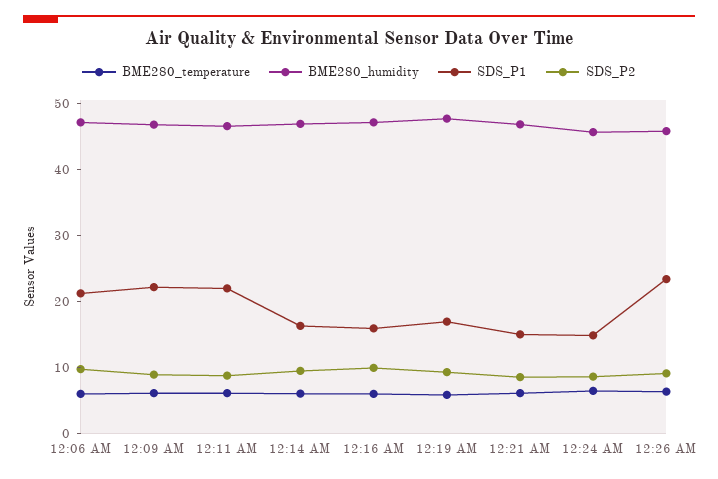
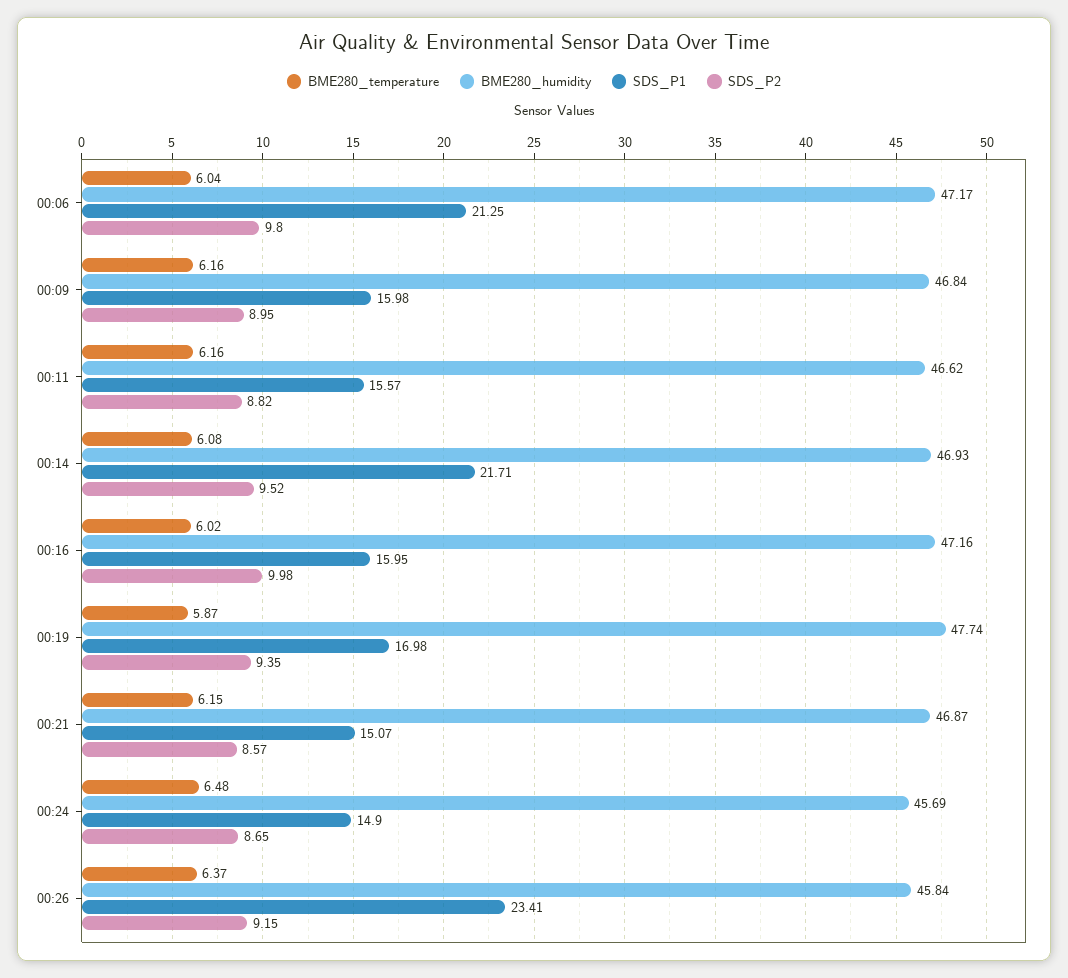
  {
    "BME280_temperature": {
      "12:06 AM": 6.04,
      "12:09 AM": 6.16,
      "12:11 AM": 6.16,
      "12:14 AM": 6.08,
      "12:16 AM": 6.02,
      "12:19 AM": 5.87,
      "12:21 AM": 6.15,
      "12:24 AM": 6.48,
      "12:26 AM": 6.37
    },
    "BME280_humidity": {
      "12:06 AM": 47.17,
      "12:09 AM": 46.84,
      "12:11 AM": 46.62,
      "12:14 AM": 46.93,
      "12:16 AM": 47.16,
      "12:19 AM": 47.74,
      "12:21 AM": 46.87,
      "12:24 AM": 45.69,
      "12:26 AM": 45.84
    },
    "SDS_P1": {
      "12:06 AM": 21.25,
-     "12:09 AM": 22,
+     "12:09 AM": 15.98,
-     "12:11 AM": 22,
+     "12:11 AM": 15.57,
-     "12:14 AM": 16,
+     "12:14 AM": 21.71,
      "12:16 AM": 15.95,
      "12:19 AM": 16.98,
      "12:21 AM": 15.07,
      "12:24 AM": 14.9,
      "12:26 AM": 23.41
    },
    "SDS_P2": {
      "12:06 AM": 9.8,
      "12:09 AM": 8.95,
      "12:11 AM": 8.82,
      "12:14 AM": 9.52,
      "12:16 AM": 9.98,
      "12:19 AM": 9.35,
      "12:21 AM": 8.57,
      "12:24 AM": 8.65,
      "12:26 AM": 9.15
    }
  }

